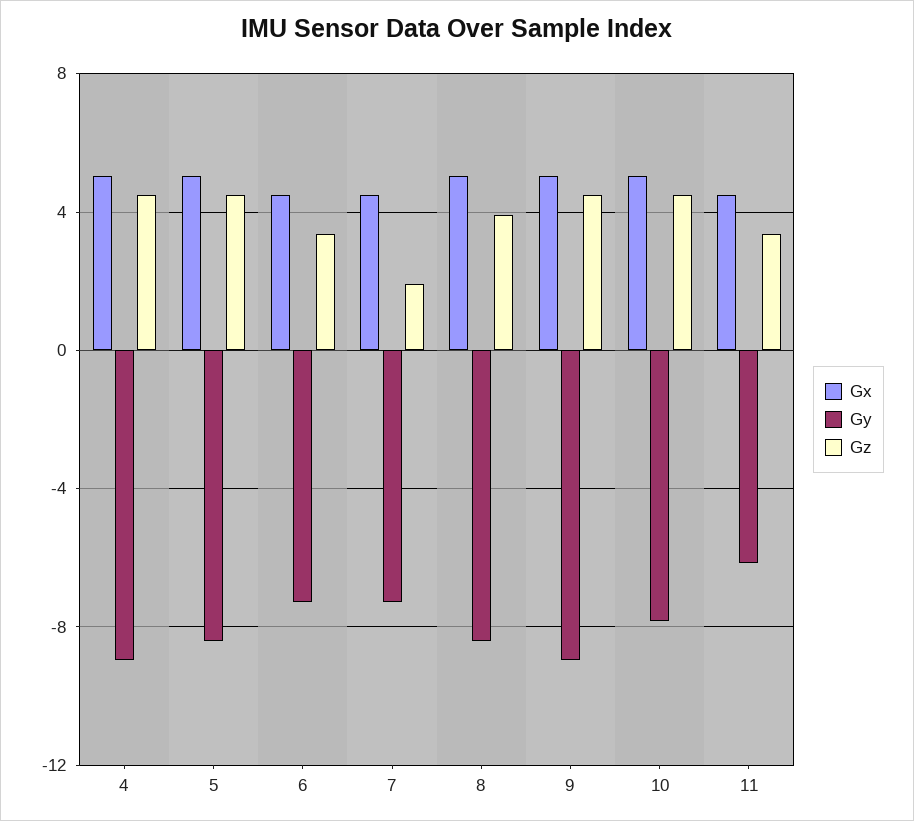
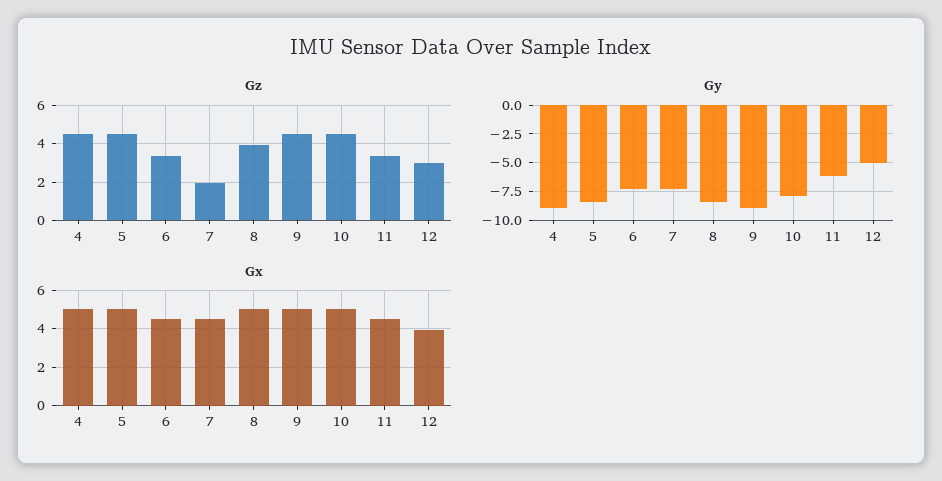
  {
    "Gx": {
      "4": 5,
      "5": 5,
      "6": 4.5,
      "7": 4.5,
      "8": 5,
      "9": 5,
      "10": 5,
-     "11": 4.5
+     "11": 4.5,
+     "12": 4
    },
    "Gy": {
      "4": -9,
      "5": -8.5,
      "6": -7.5,
      "7": -7.5,
      "8": -8.5,
      "9": -9,
      "10": -8,
-     "11": -6
+     "11": -6,
+     "12": -5
    },
    "Gz": {
      "4": 4.5,
      "5": 4.5,
      "6": 3.5,
      "7": 2,
      "8": 4,
      "9": 4.5,
      "10": 4.5,
-     "11": 3.5
+     "11": 3.5,
+     "12": 3
    }
  }

